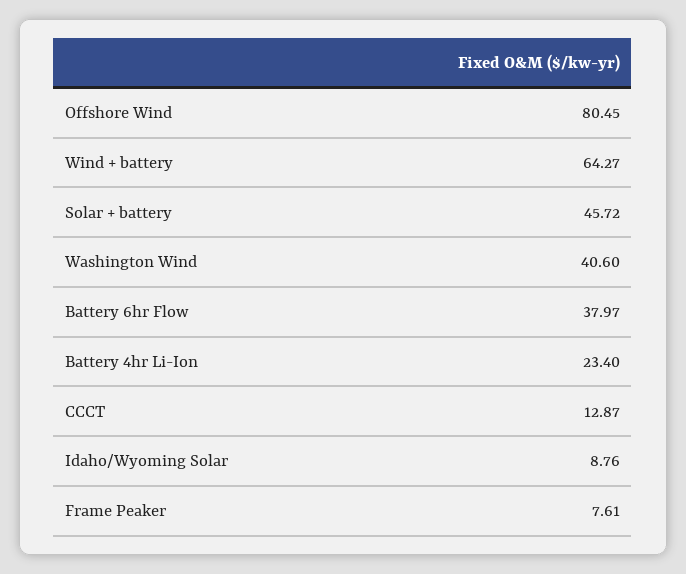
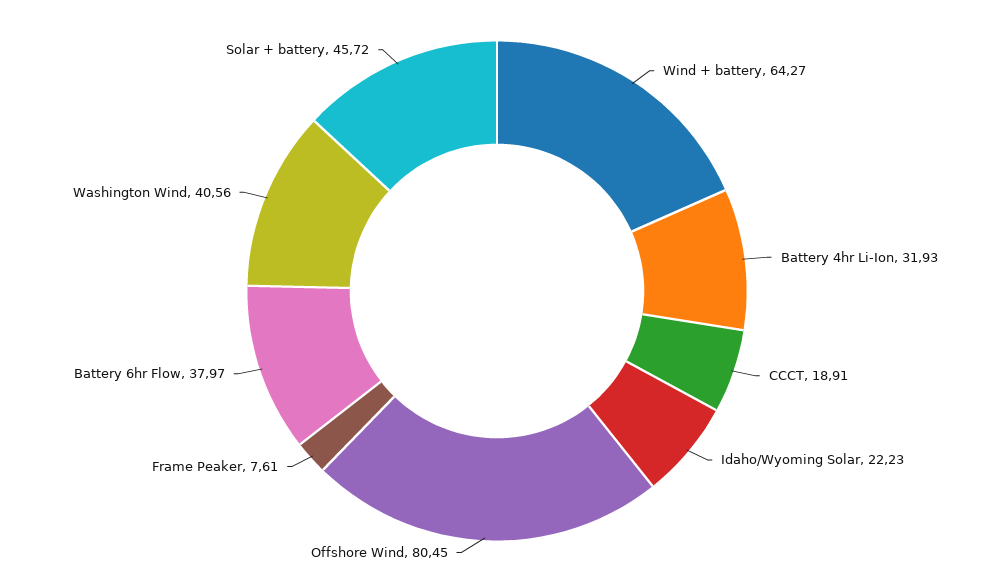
  {
    "Offshore Wind": 80.45,
    "Wind + battery": 64.27,
    "Solar + battery": 45.72,
-   "Washington Wind": 40.6,
+   "Washington Wind": 40.56,
    "Battery 6hr Flow": 37.97,
-   "Battery 4hr Li-Ion": 23.4,
+   "Battery 4hr Li-Ion": 31.93,
-   "CCCT": 12.87,
+   "CCCT": 18.91,
-   "Idaho/Wyoming Solar": 8.76,
+   "Idaho/Wyoming Solar": 22.23,
    "Frame Peaker": 7.61
  }

